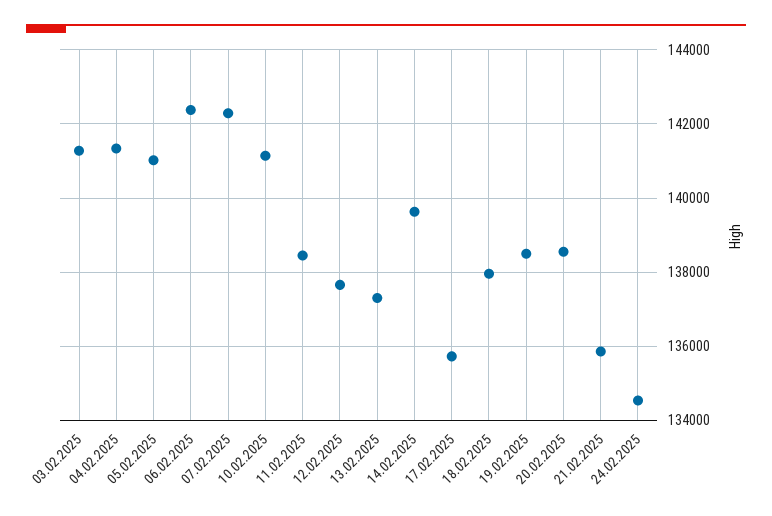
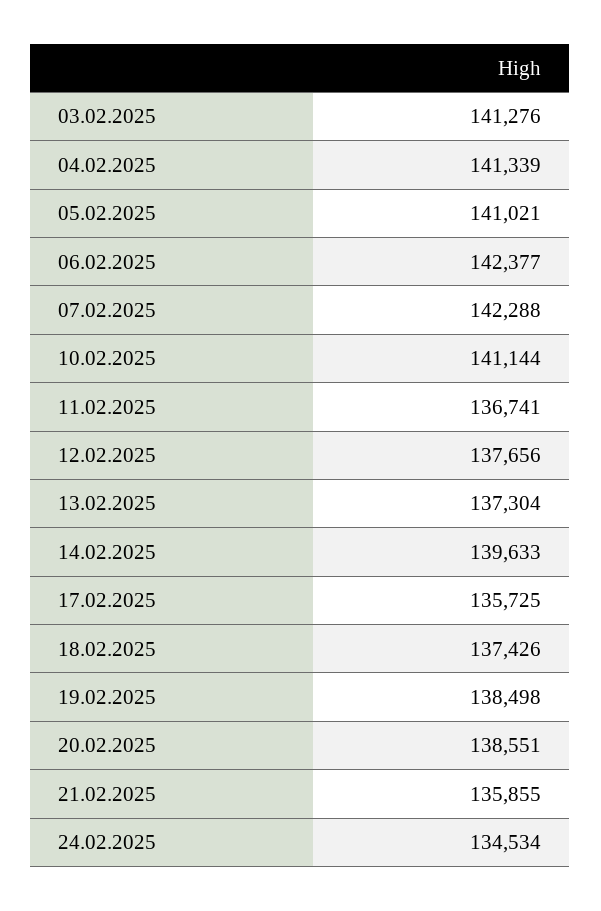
  {
    "03.02.2025": 141276,
    "04.02.2025": 141339,
    "05.02.2025": 141021,
    "06.02.2025": 142377,
    "07.02.2025": 142288,
    "10.02.2025": 141144,
-   "11.02.2025": 138400,
+   "11.02.2025": 136741,
    "12.02.2025": 137656,
    "13.02.2025": 137304,
    "14.02.2025": 139633,
    "17.02.2025": 135725,
-   "18.02.2025": 138000,
+   "18.02.2025": 137426,
    "19.02.2025": 138498,
    "20.02.2025": 138551,
    "21.02.2025": 135855,
    "24.02.2025": 134534
  }

